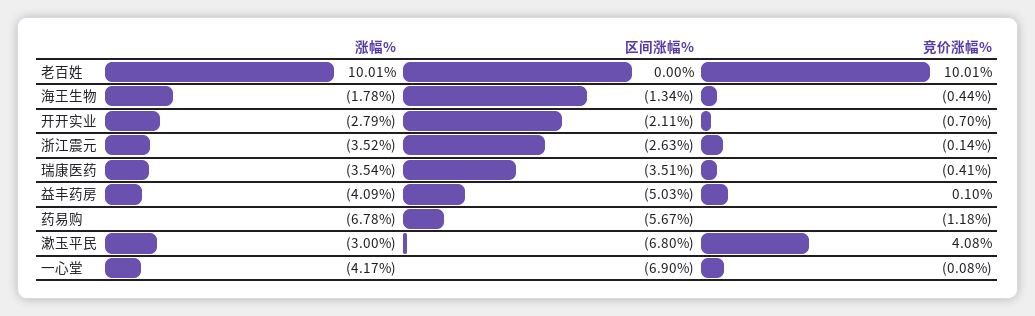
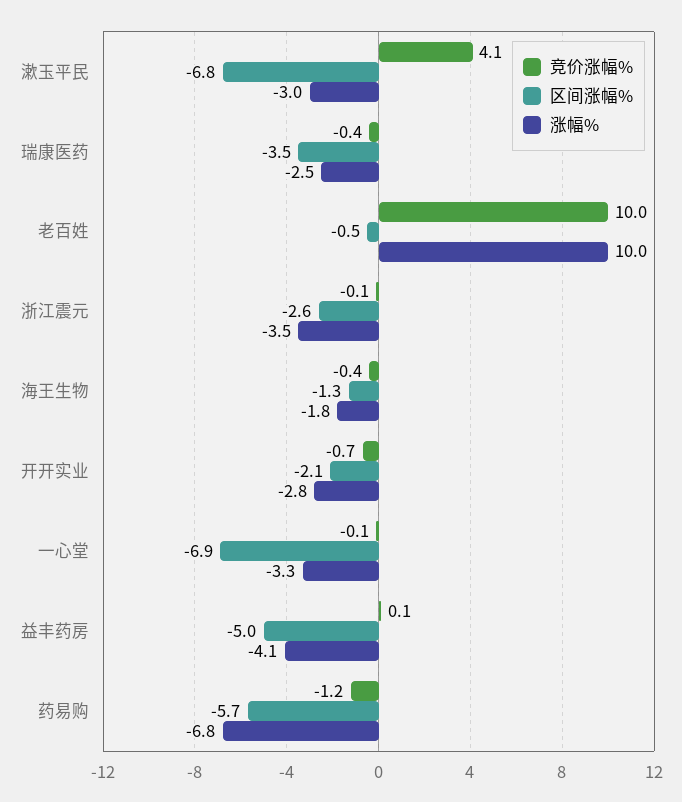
  {
    "涨幅%": {
      "老百姓": 10.01,
      "海王生物": -1.78,
      "开开实业": -2.79,
      "浙江震元": -3.52,
-     "瑞康医药": -3.54,
+     "瑞康医药": -2.5,
      "益丰药房": -4.09,
      "药易购": -6.78,
      "漱玉平民": -3,
-     "一心堂": -4.17
+     "一心堂": -3.3
    },
    "区间涨幅%": {
-     "老百姓": 0,
+     "老百姓": -0.5,
      "海王生物": -1.34,
      "开开实业": -2.11,
      "浙江震元": -2.63,
      "瑞康医药": -3.51,
      "益丰药房": -5.03,
      "药易购": -5.67,
      "漱玉平民": -6.8,
      "一心堂": -6.9
    },
    "竞价涨幅%": {
      "老百姓": 10.01,
      "海王生物": -0.44,
      "开开实业": -0.7,
      "浙江震元": -0.14,
      "瑞康医药": -0.41,
      "益丰药房": 0.1,
      "药易购": -1.18,
      "漱玉平民": 4.08,
      "一心堂": -0.08
    }
  }

